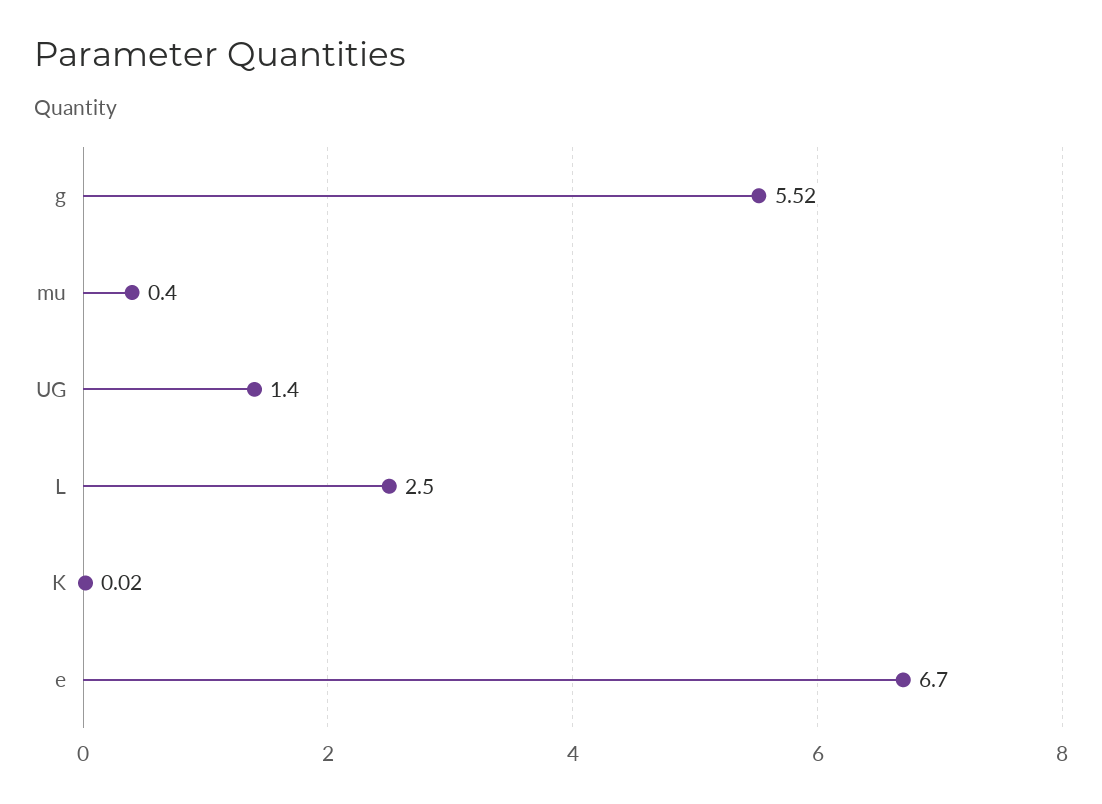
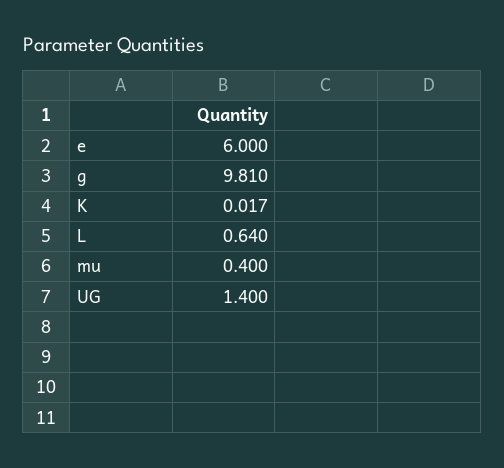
  {
-   "g": 5.52,
+   "g": 9.81,
    "mu": 0.4,
    "UG": 1.4,
-   "L": 2.5,
+   "L": 0.64,
    "K": 0.017,
-   "e": 6.7
+   "e": 6
  }

